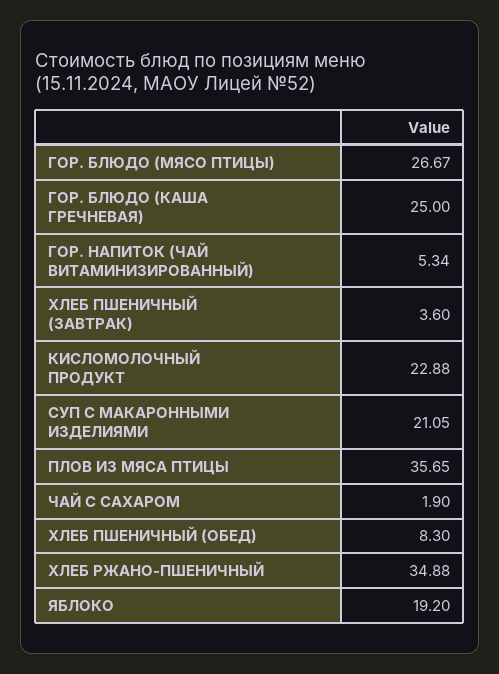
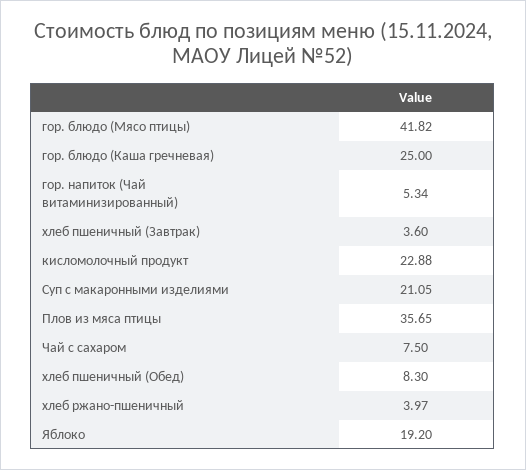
  {
-   "ГОР. БЛЮДО (МЯСО ПТИЦЫ)": 26.67,
+   "ГОР. БЛЮДО (МЯСО ПТИЦЫ)": 41.82,
    "ГОР. БЛЮДО (КАША ГРЕЧНЕВАЯ)": 25,
    "ГОР. НАПИТОК (ЧАЙ ВИТАМИНИЗИРОВАННЫЙ)": 5.34,
    "ХЛЕБ ПШЕНИЧНЫЙ (ЗАВТРАК)": 3.6,
    "КИСЛОМОЛОЧНЫЙ ПРОДУКТ": 22.88,
    "СУП С МАКАРОННЫМИ ИЗДЕЛИЯМИ": 21.05,
    "ПЛОВ ИЗ МЯСА ПТИЦЫ": 35.65,
-   "ЧАЙ С САХАРОМ": 1.9,
+   "ЧАЙ С САХАРОМ": 7.5,
    "ХЛЕБ ПШЕНИЧНЫЙ (ОБЕД)": 8.3,
-   "ХЛЕБ РЖАНО-ПШЕНИЧНЫЙ": 34.88,
+   "ХЛЕБ РЖАНО-ПШЕНИЧНЫЙ": 3.97,
    "ЯБЛОКО": 19.2
  }

